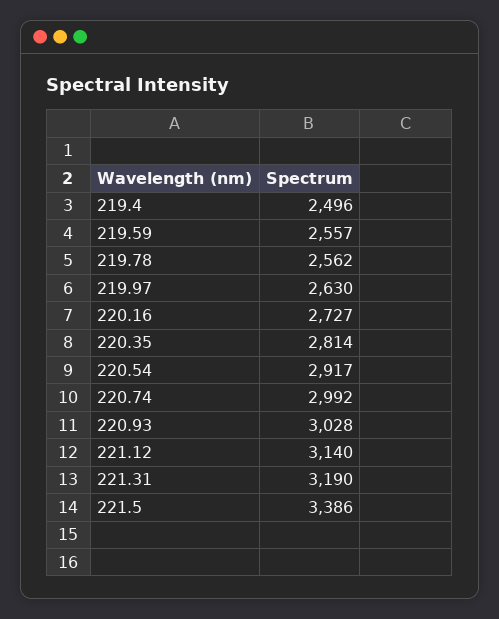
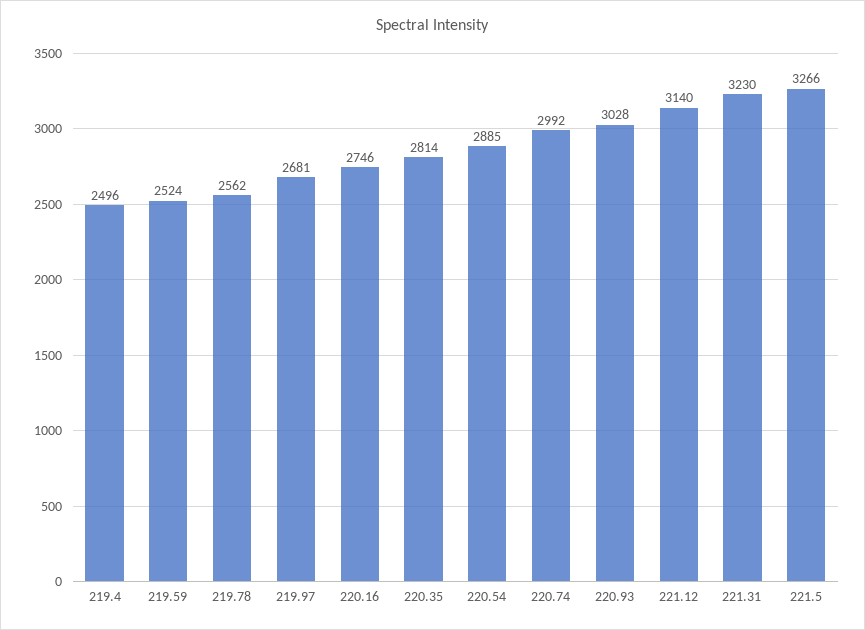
  {
    "219.4": 2496,
-   "219.59": 2557,
+   "219.59": 2524,
    "219.78": 2562,
-   "219.97": 2630,
+   "219.97": 2681,
-   "220.16": 2727,
+   "220.16": 2746,
    "220.35": 2814,
-   "220.54": 2917,
+   "220.54": 2885,
    "220.74": 2992,
    "220.93": 3028,
    "221.12": 3140,
-   "221.31": 3190,
+   "221.31": 3230,
-   "221.5": 3386
+   "221.5": 3266
  }

